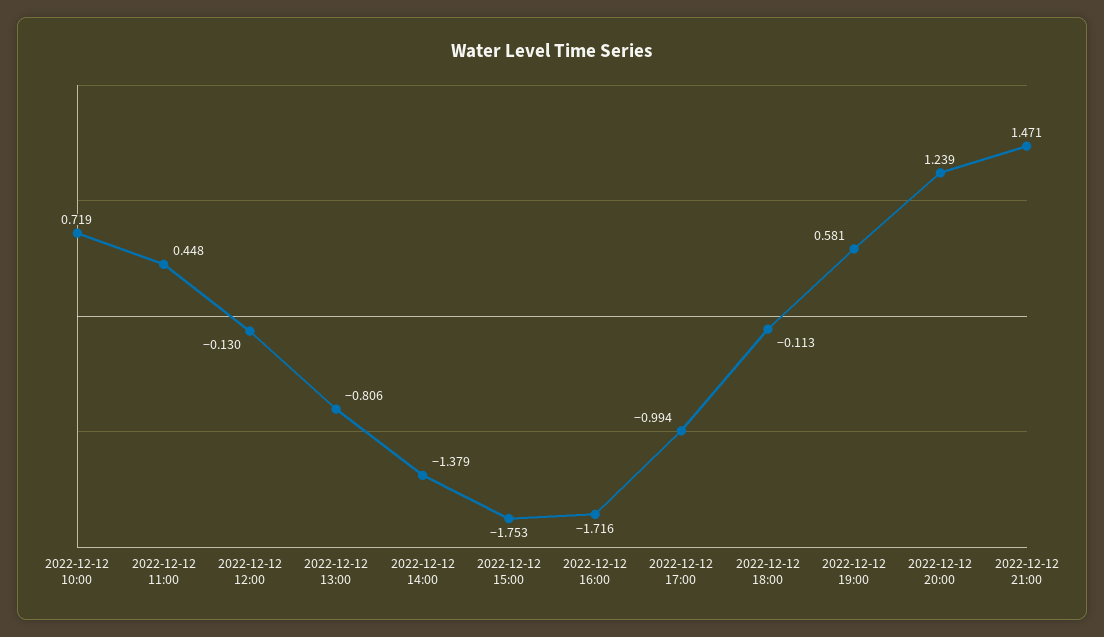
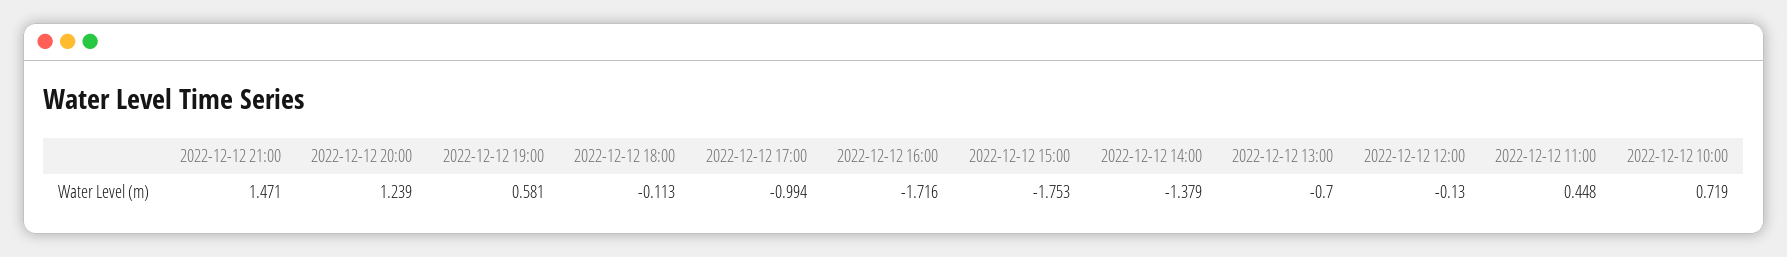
  {
    "2022-12-12 10:00": 0.719,
    "2022-12-12 11:00": 0.448,
    "2022-12-12 12:00": -0.13,
-   "2022-12-12 13:00": -0.806,
+   "2022-12-12 13:00": -0.7,
    "2022-12-12 14:00": -1.379,
    "2022-12-12 15:00": -1.753,
    "2022-12-12 16:00": -1.716,
    "2022-12-12 17:00": -0.994,
    "2022-12-12 18:00": -0.113,
    "2022-12-12 19:00": 0.581,
    "2022-12-12 20:00": 1.239,
    "2022-12-12 21:00": 1.471
  }

